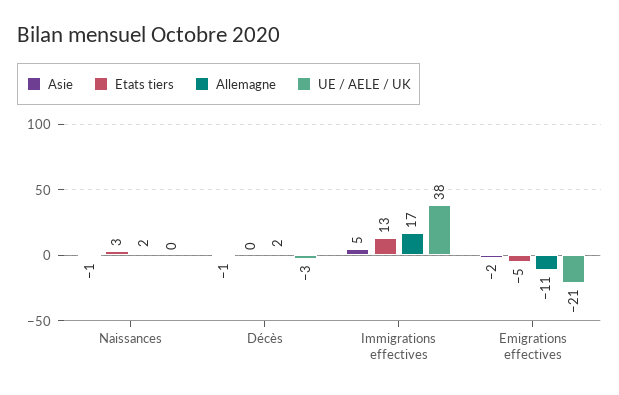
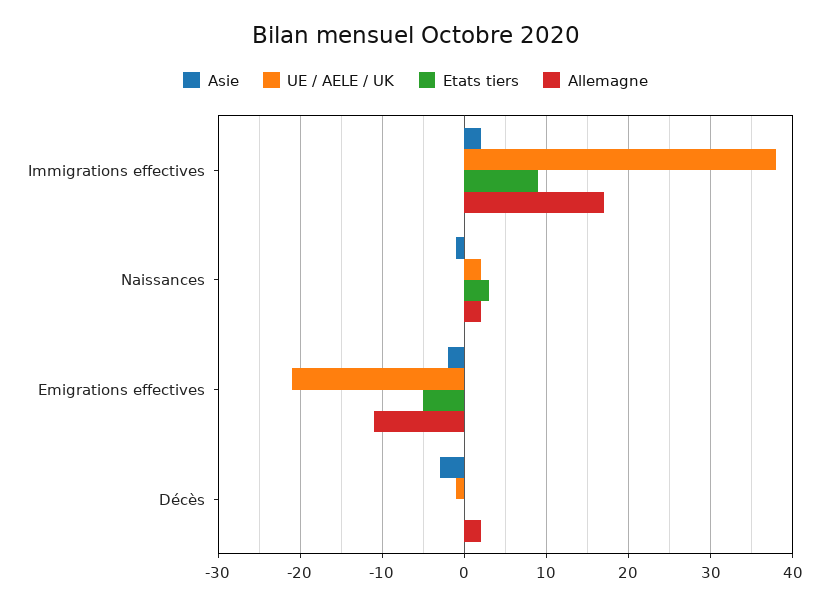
  {
    "Asie": {
      "Naissances": -1,
-     "Décès": -1,
+     "Décès": -3,
-     "Immigrations effectives": 5,
+     "Immigrations effectives": 2,
      "Emigrations effectives": -2
    },
    "Etats tiers": {
      "Naissances": 3,
      "Décès": 0,
-     "Immigrations effectives": 13,
+     "Immigrations effectives": 9,
      "Emigrations effectives": -5
    },
    "Allemagne": {
      "Naissances": 2,
      "Décès": 2,
      "Immigrations effectives": 17,
      "Emigrations effectives": -11
    },
    "UE / AELE / UK": {
-     "Naissances": 0,
+     "Naissances": 2,
-     "Décès": -3,
+     "Décès": -1,
      "Immigrations effectives": 38,
      "Emigrations effectives": -21
    }
  }

